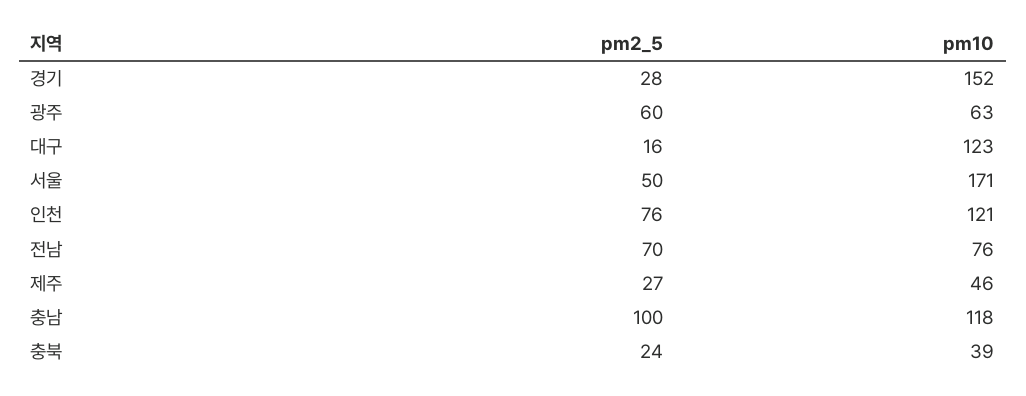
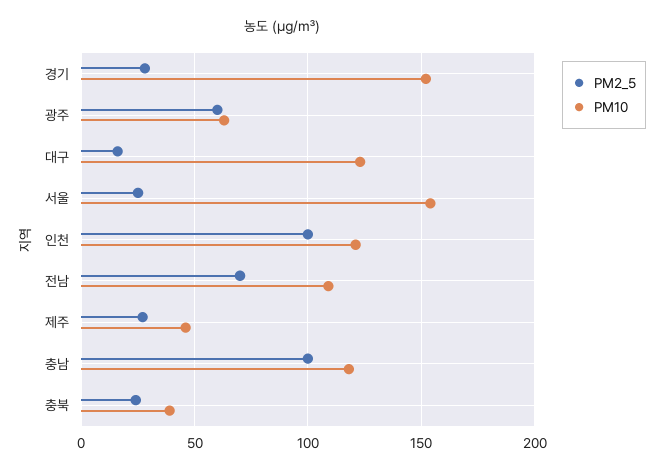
  {
    "pm2_5": {
      "경기": 28,
      "광주": 60,
      "대구": 16,
-     "서울": 50,
+     "서울": 25,
-     "인천": 76,
+     "인천": 100,
      "전남": 70,
      "제주": 27,
      "충남": 100,
      "충북": 24
    },
    "pm10": {
      "경기": 152,
      "광주": 63,
      "대구": 123,
-     "서울": 171,
+     "서울": 155,
      "인천": 121,
-     "전남": 76,
+     "전남": 110,
      "제주": 46,
      "충남": 118,
      "충북": 39
    }
  }

